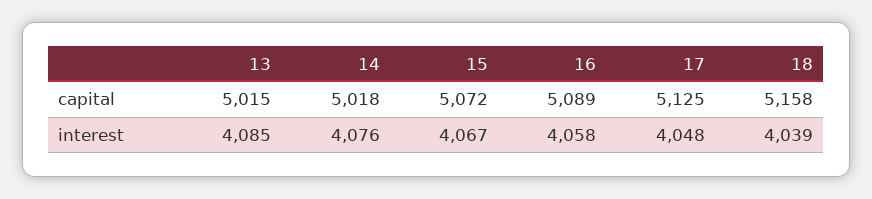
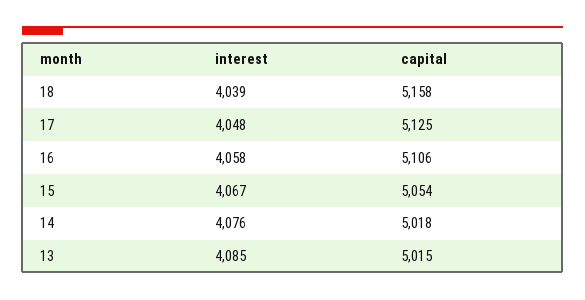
  {
    "13": {
      "capital": 5015,
      "interest": 4085
    },
    "14": {
      "capital": 5018,
      "interest": 4076
    },
    "15": {
-     "capital": 5072,
+     "capital": 5054,
      "interest": 4067
    },
    "16": {
-     "capital": 5089,
+     "capital": 5106,
      "interest": 4058
    },
    "17": {
      "capital": 5125,
      "interest": 4048
    },
    "18": {
      "capital": 5158,
      "interest": 4039
    }
  }

